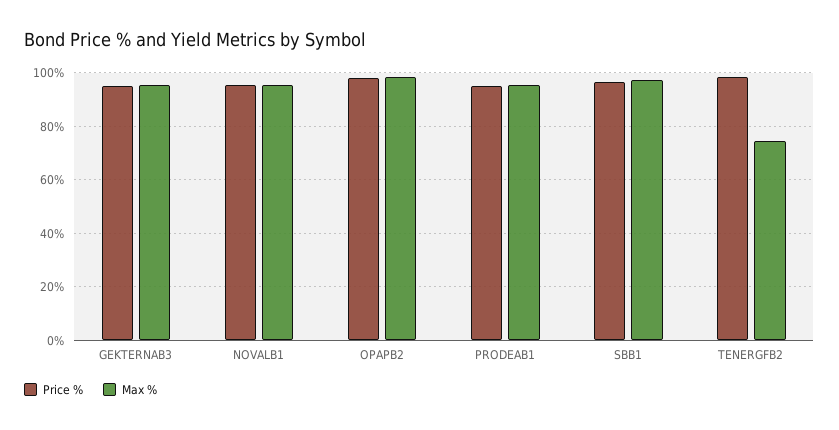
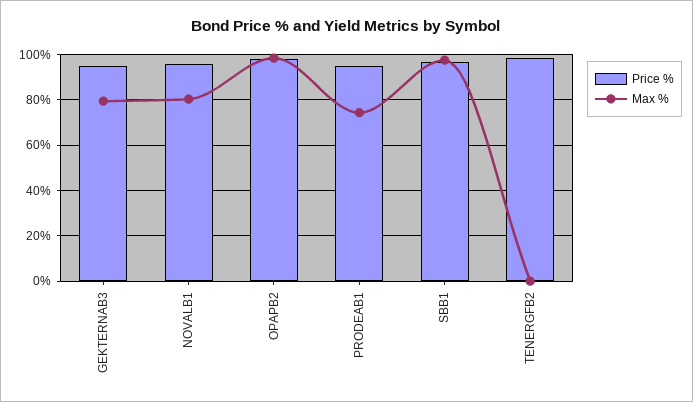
  {
    "Price %": {
      "GEKTERNAB3": 95,
      "NOVALB1": 95,
      "OPAPB2": 97.5,
      "PRODEAB1": 95,
      "SBB1": 97.5,
      "TENERGFB2": 97.5
    },
    "Max %": {
-     "GEKTERNAB3": 95,
+     "GEKTERNAB3": 80,
-     "NOVALB1": 95,
+     "NOVALB1": 80,
      "OPAPB2": 97.5,
-     "PRODEAB1": 95,
+     "PRODEAB1": 75,
      "SBB1": 97.5,
-     "TENERGFB2": 75
+     "TENERGFB2": 0
    }
  }

